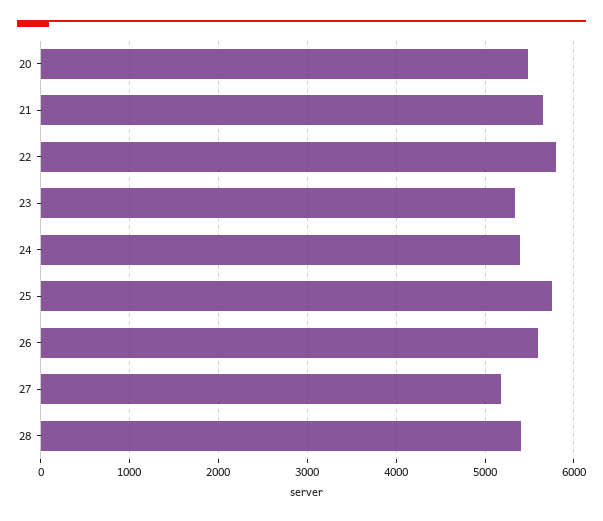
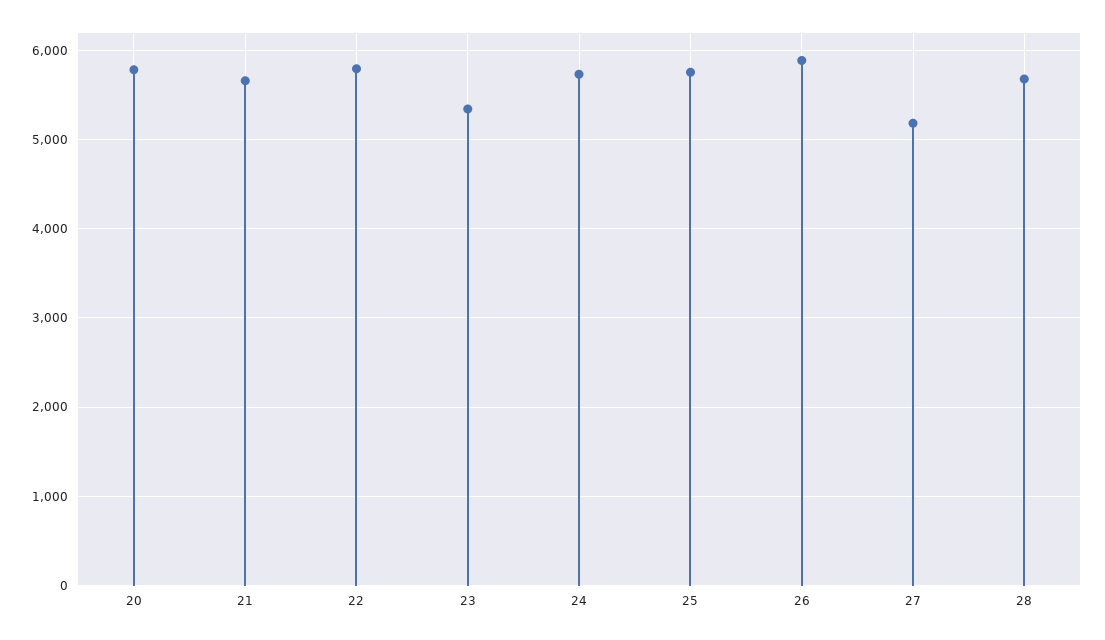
  {
-   "20": 5500,
+   "20": 5800,
    "21": 5700,
    "22": 5800,
    "23": 5300,
-   "24": 5400,
+   "24": 5700,
    "25": 5800,
-   "26": 5600,
+   "26": 5900,
    "27": 5200,
-   "28": 5400
+   "28": 5700
  }

